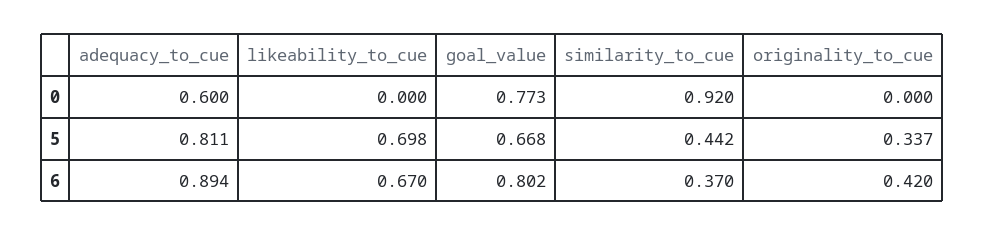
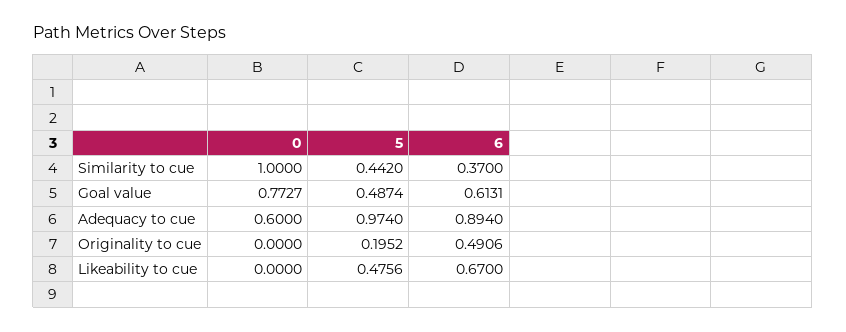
  {
    "adequacy_to_cue": {
      "0": 0.6,
-     "5": 0.811,
+     "5": 0.974,
      "6": 0.894
    },
    "likeability_to_cue": {
      "0": 0,
-     "5": 0.698,
+     "5": 0.4756,
      "6": 0.67
    },
    "goal_value": {
      "0": 0.7727,
-     "5": 0.668,
+     "5": 0.4874,
-     "6": 0.802
+     "6": 0.6131
    },
    "similarity_to_cue": {
-     "0": 0.92,
+     "0": 1,
      "5": 0.442,
      "6": 0.37
    },
    "originality_to_cue": {
      "0": 0,
-     "5": 0.337,
+     "5": 0.1952,
-     "6": 0.42
+     "6": 0.4906
    }
  }

